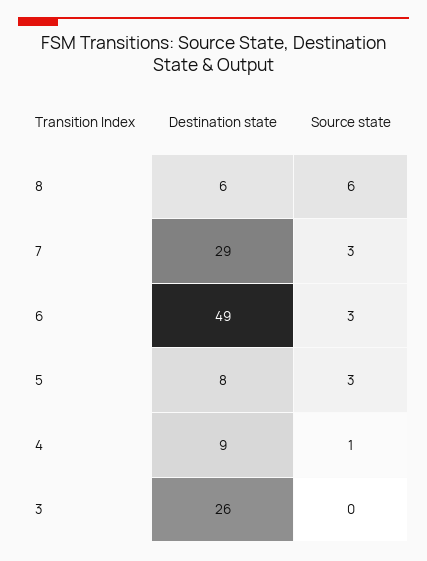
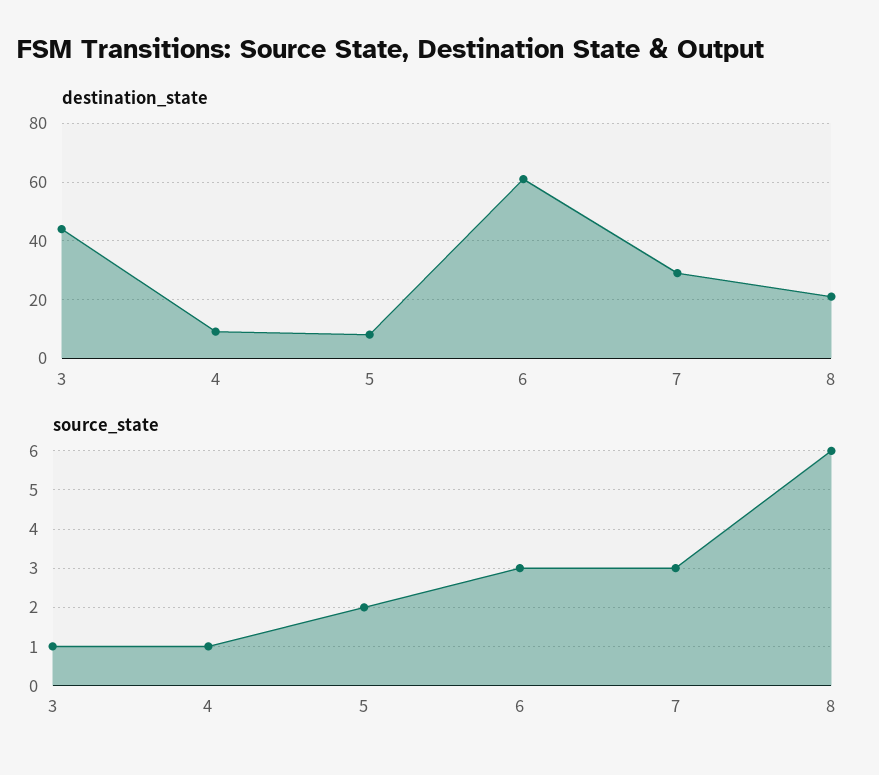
  {
    "Destination state": {
-     "8": 6,
+     "8": 20,
      "7": 29,
-     "6": 49,
+     "6": 60,
      "5": 8,
      "4": 9,
-     "3": 26
+     "3": 45
    },
    "Source state": {
      "8": 6,
      "7": 3,
      "6": 3,
-     "5": 3,
+     "5": 2,
      "4": 1,
-     "3": 0
+     "3": 1
    }
  }

